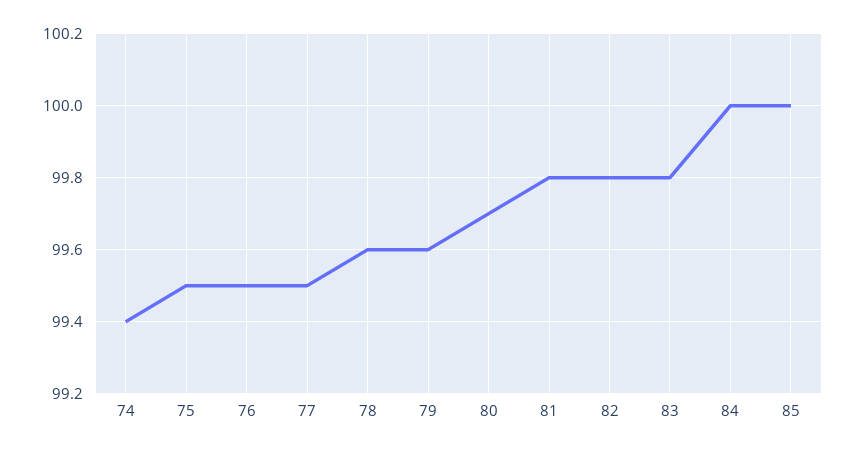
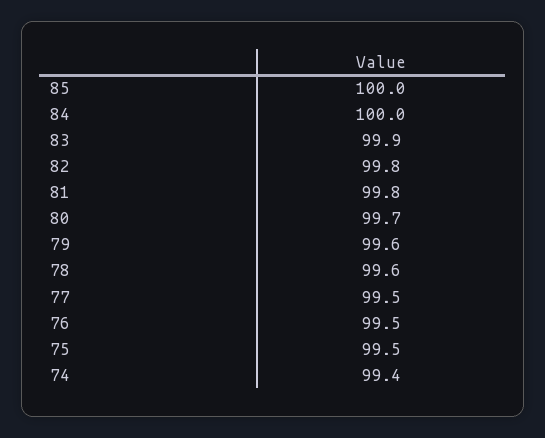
  {
    "74": 99.4,
    "75": 99.5,
    "76": 99.5,
    "77": 99.5,
    "78": 99.6,
    "79": 99.6,
    "80": 99.7,
    "81": 99.8,
    "82": 99.8,
-   "83": 99.8,
+   "83": 99.9,
    "84": 100,
    "85": 100
  }

